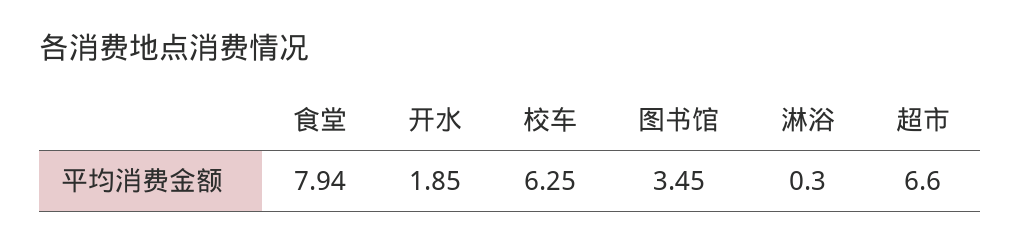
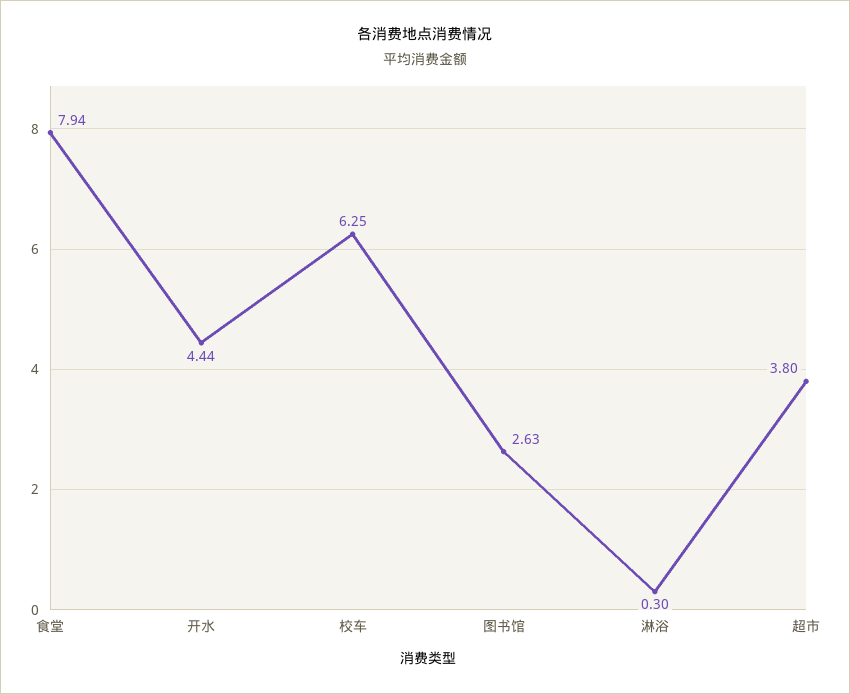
  {
    "食堂": 7.94,
-   "开水": 1.85,
+   "开水": 4.44,
    "校车": 6.25,
-   "图书馆": 3.45,
+   "图书馆": 2.63,
    "淋浴": 0.3,
-   "超市": 6.6
+   "超市": 3.8
  }

